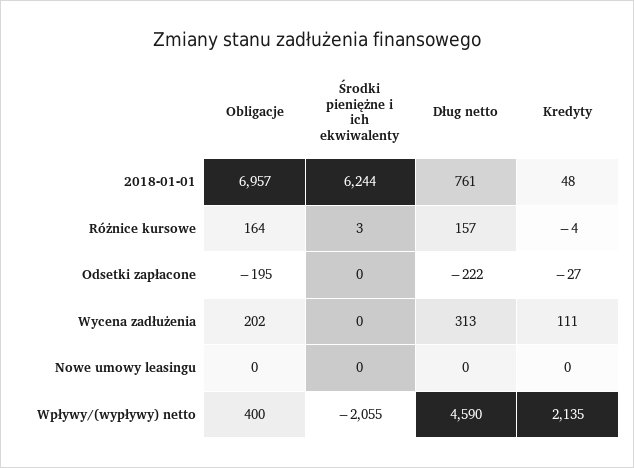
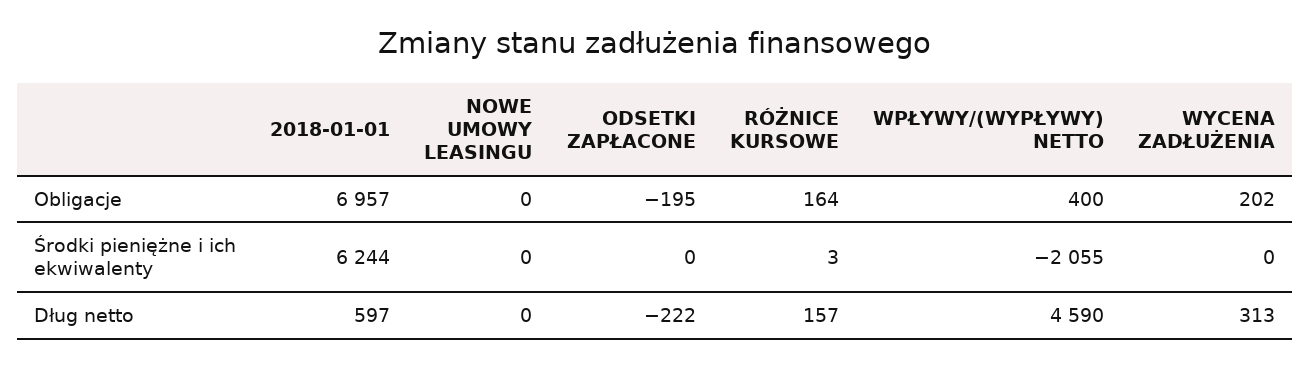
  {
    "Obligacje": {
      "2018-01-01": 6957,
      "Różnice kursowe": 164,
      "Odsetki zapłacone": -195,
      "Wycena zadłużenia": 202,
      "Nowe umowy leasingu": 0,
      "Wpływy/(wypływy) netto": 400
    },
    "Środki pieniężne i ich ekwiwalenty": {
      "2018-01-01": 6244,
      "Różnice kursowe": 3,
      "Odsetki zapłacone": 0,
      "Wycena zadłużenia": 0,
      "Nowe umowy leasingu": 0,
      "Wpływy/(wypływy) netto": -2055
    },
    "Dług netto": {
-     "2018-01-01": 761,
+     "2018-01-01": 597,
      "Różnice kursowe": 157,
      "Odsetki zapłacone": -222,
      "Wycena zadłużenia": 313,
      "Nowe umowy leasingu": 0,
      "Wpływy/(wypływy) netto": 4590
-   },
+   }
-   "Kredyty": {
-     "2018-01-01": 48,
-     "Różnice kursowe": -4,
-     "Odsetki zapłacone": -27,
-     "Wycena zadłużenia": 111,
-     "Nowe umowy leasingu": 0,
-     "Wpływy/(wypływy) netto": 2135
-   }
  }

